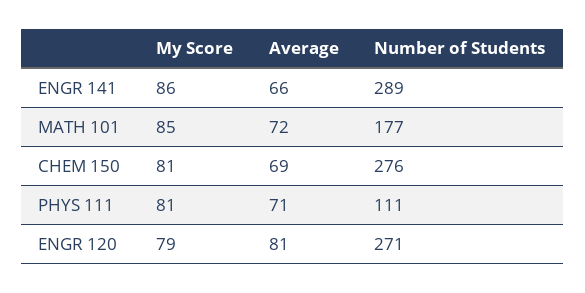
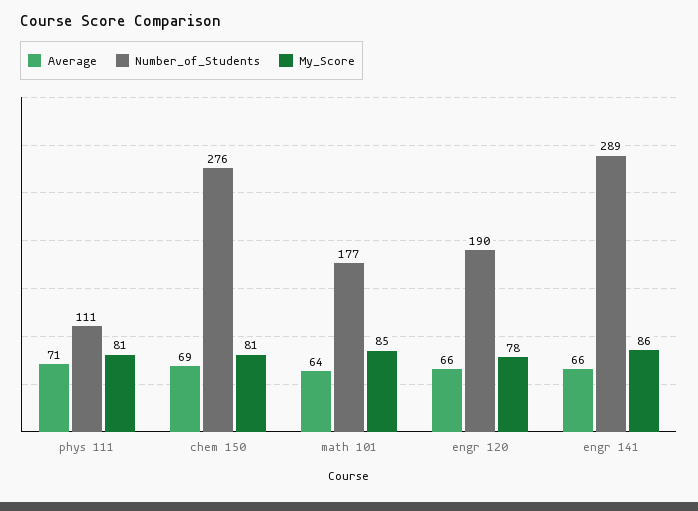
  {
    "My Score": {
      "ENGR 141": 86,
      "MATH 101": 85,
      "CHEM 150": 81,
      "PHYS 111": 81,
-     "ENGR 120": 79
+     "ENGR 120": 78
    },
    "Average": {
      "ENGR 141": 66,
-     "MATH 101": 72,
+     "MATH 101": 64,
      "CHEM 150": 69,
      "PHYS 111": 71,
-     "ENGR 120": 81
+     "ENGR 120": 66
    },
    "Number of Students": {
      "ENGR 141": 289,
      "MATH 101": 177,
      "CHEM 150": 276,
      "PHYS 111": 111,
-     "ENGR 120": 271
+     "ENGR 120": 190
    }
  }

